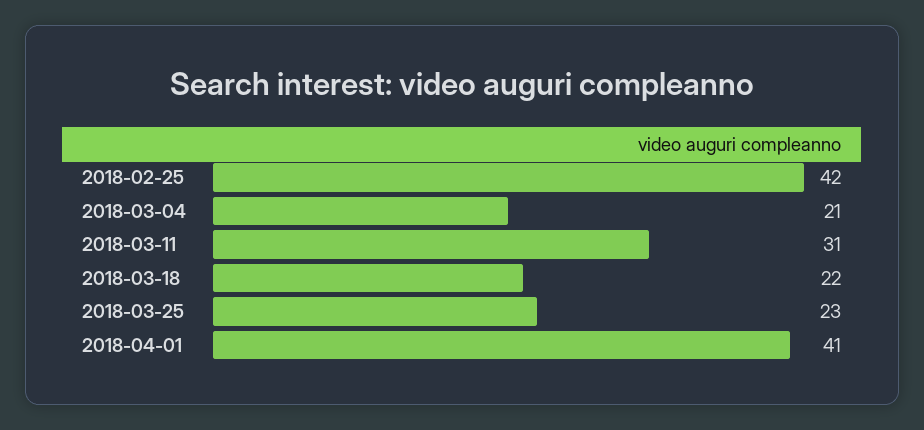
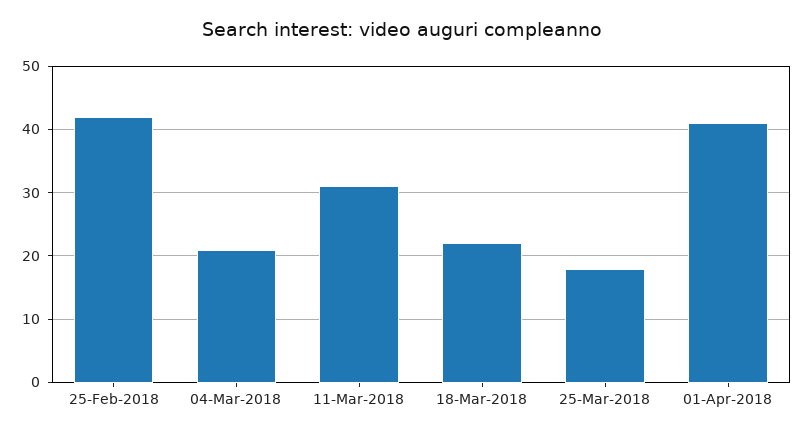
  {
    "2018-02-25": 42,
    "2018-03-04": 21,
    "2018-03-11": 31,
    "2018-03-18": 22,
-   "2018-03-25": 23,
+   "2018-03-25": 18,
    "2018-04-01": 41
  }

